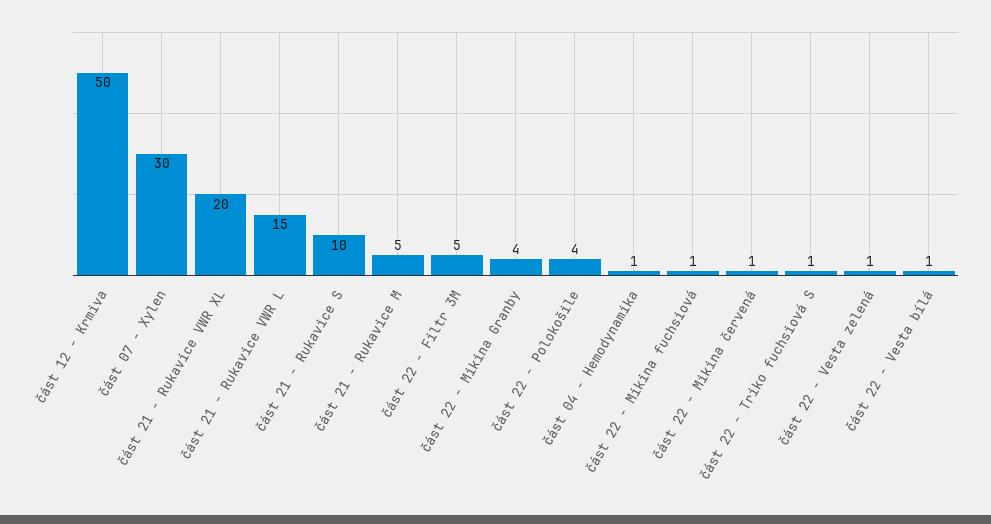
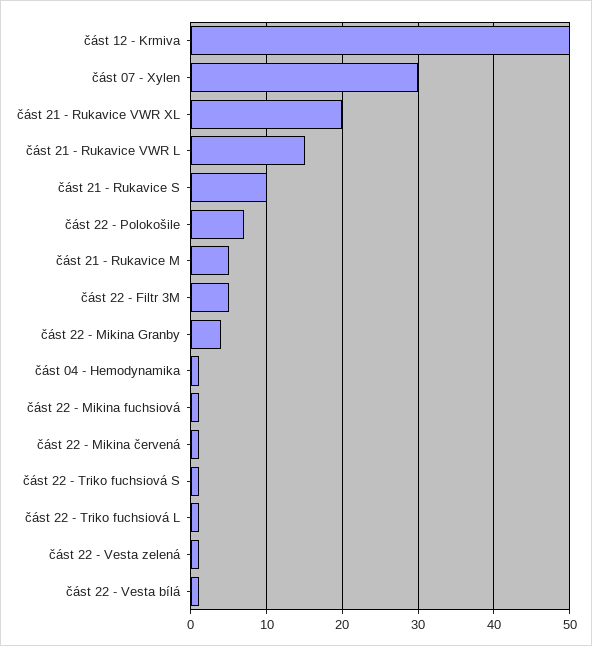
  {
    "část 12 - Krmiva": 50,
    "část 07 - Xylen": 30,
    "část 21 - Rukavice VWR XL": 20,
    "část 21 - Rukavice VWR L": 15,
    "část 21 - Rukavice S": 10,
    "část 21 - Rukavice M": 5,
    "část 22 - Filtr 3M": 5,
    "část 22 - Mikina Granby": 4,
-   "část 22 - Polokošile": 4,
+   "část 22 - Polokošile": 7,
    "část 04 - Hemodynamika": 1,
    "část 22 - Mikina fuchsiová": 1,
    "část 22 - Mikina červená": 1,
    "část 22 - Triko fuchsiová S": 1,
    "část 22 - Vesta zelená": 1,
-   "část 22 - Vesta bílá": 1
+   "část 22 - Vesta bílá": 1,
+   "část 22 - Triko fuchsiová L": 1
  }

